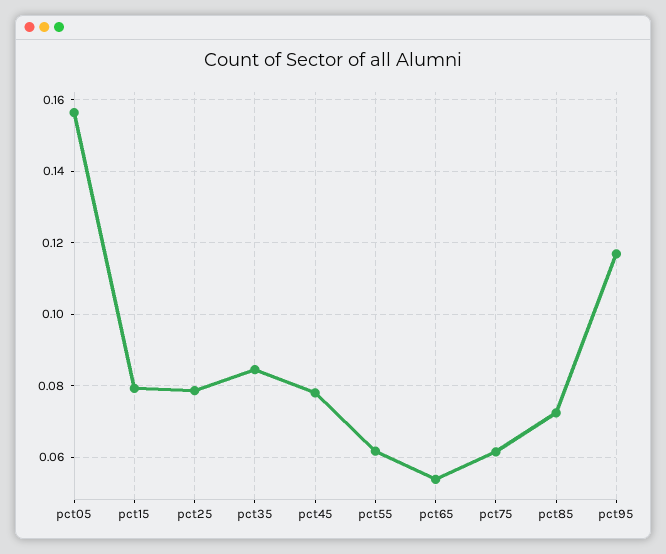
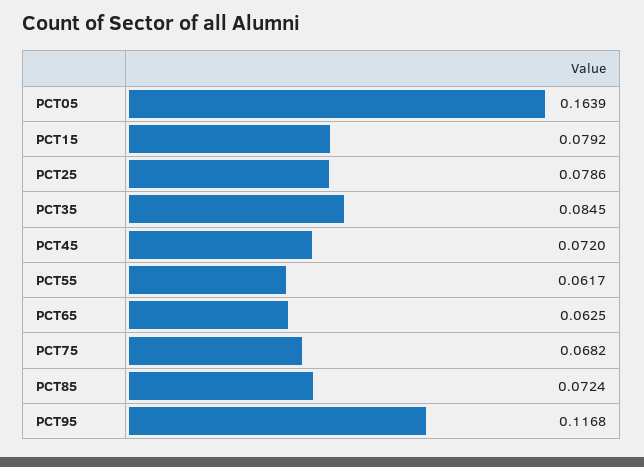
  {
-   "pct05": 0.156,
+   "pct05": 0.1639,
    "pct15": 0.0792,
    "pct25": 0.0786,
    "pct35": 0.0845,
-   "pct45": 0.078,
+   "pct45": 0.072,
    "pct55": 0.0617,
-   "pct65": 0.054,
+   "pct65": 0.0625,
-   "pct75": 0.062,
+   "pct75": 0.0682,
    "pct85": 0.0724,
    "pct95": 0.1168
  }

